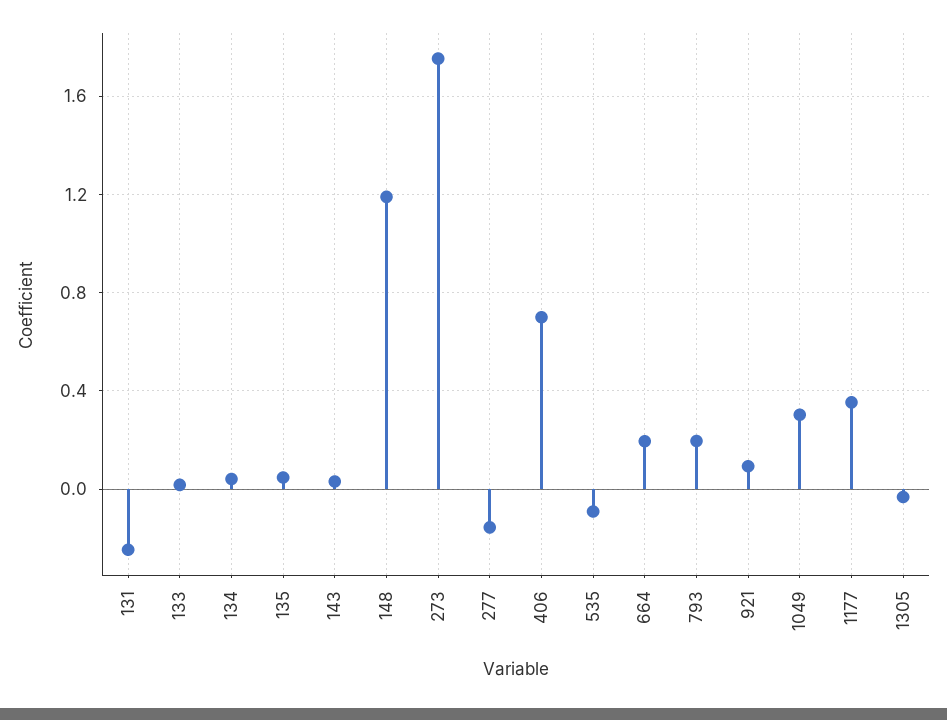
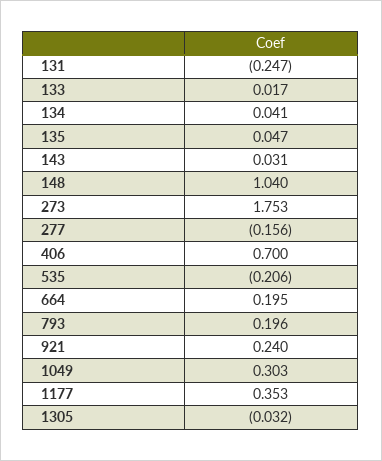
  {
    "131": -0.247,
    "133": 0.017,
    "134": 0.041,
    "135": 0.047,
    "143": 0.031,
-   "148": 1.2,
+   "148": 1.04,
    "273": 1.753,
    "277": -0.156,
    "406": 0.7,
-   "535": -0.1,
+   "535": -0.206,
    "664": 0.195,
    "793": 0.196,
-   "921": 0.1,
+   "921": 0.24,
    "1049": 0.303,
    "1177": 0.353,
    "1305": -0.032
  }

